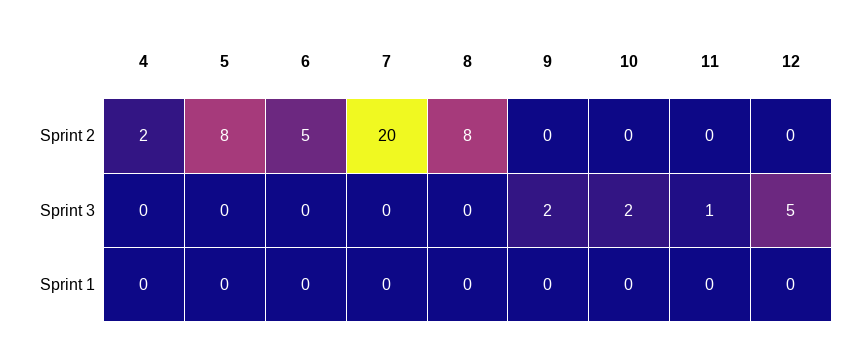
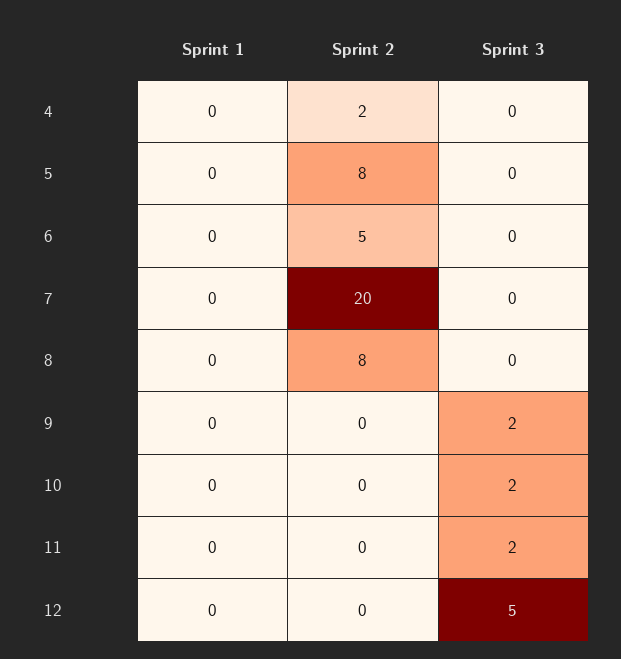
  {
    "4": {
      "Sprint 2": 2,
      "Sprint 3": 0,
      "Sprint 1": 0
    },
    "5": {
      "Sprint 2": 8,
      "Sprint 3": 0,
      "Sprint 1": 0
    },
    "6": {
      "Sprint 2": 5,
      "Sprint 3": 0,
      "Sprint 1": 0
    },
    "7": {
      "Sprint 2": 20,
      "Sprint 3": 0,
      "Sprint 1": 0
    },
    "8": {
      "Sprint 2": 8,
      "Sprint 3": 0,
      "Sprint 1": 0
    },
    "9": {
      "Sprint 2": 0,
      "Sprint 3": 2,
      "Sprint 1": 0
    },
    "10": {
      "Sprint 2": 0,
      "Sprint 3": 2,
      "Sprint 1": 0
    },
    "11": {
      "Sprint 2": 0,
-     "Sprint 3": 1,
+     "Sprint 3": 2,
      "Sprint 1": 0
    },
    "12": {
      "Sprint 2": 0,
      "Sprint 3": 5,
      "Sprint 1": 0
    }
  }

